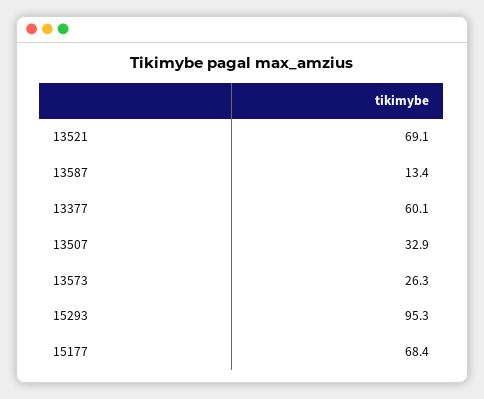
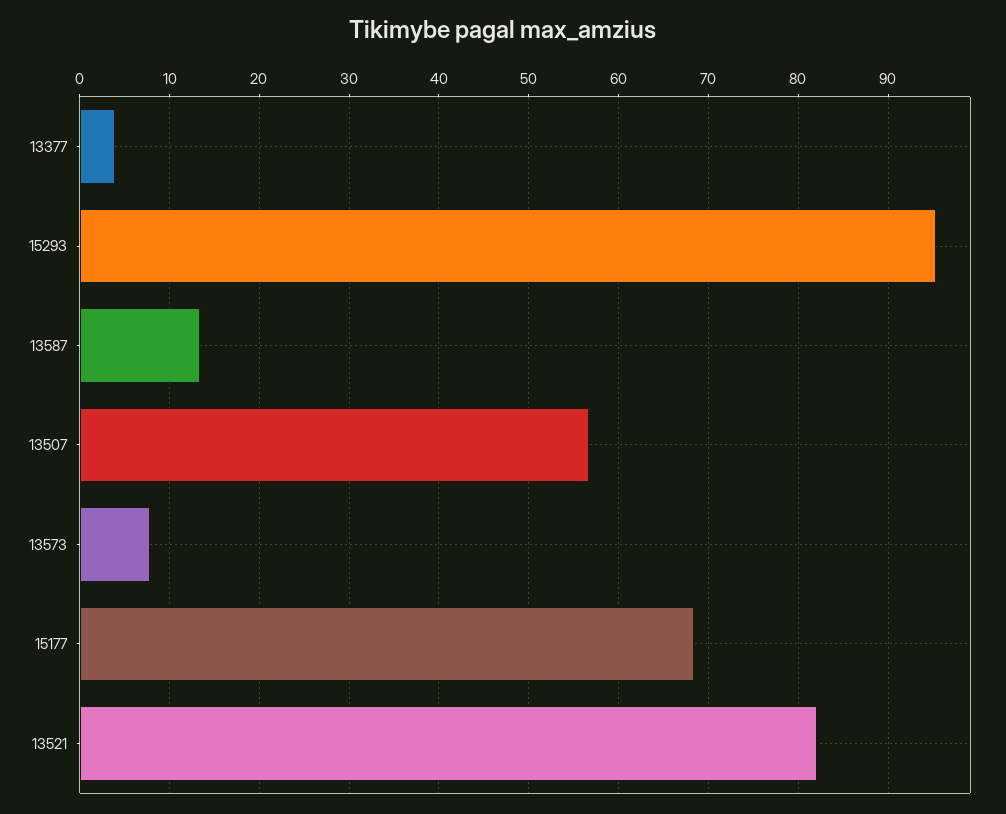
  {
-   "13521": 69.1,
+   "13521": 82,
    "13587": 13.4,
-   "13377": 60.1,
+   "13377": 4,
-   "13507": 32.9,
+   "13507": 57,
-   "13573": 26.3,
+   "13573": 8,
    "15293": 95.3,
    "15177": 68.4
  }

